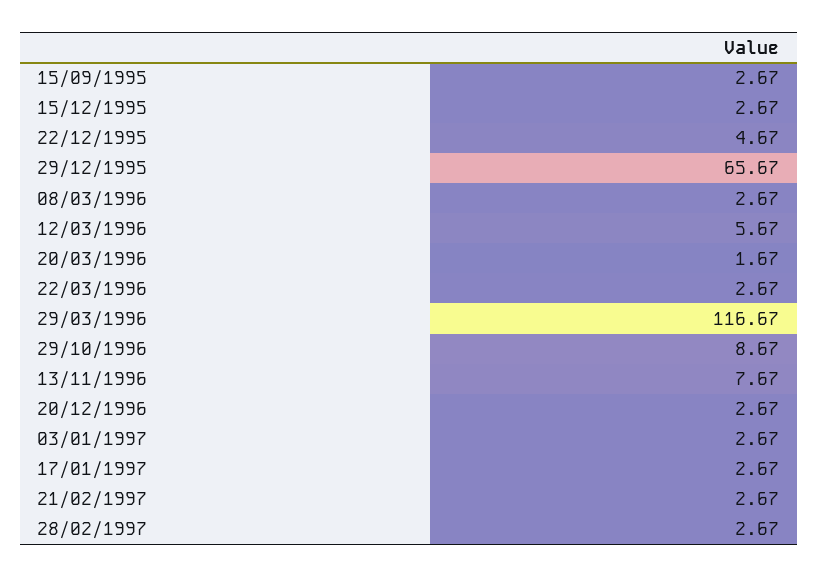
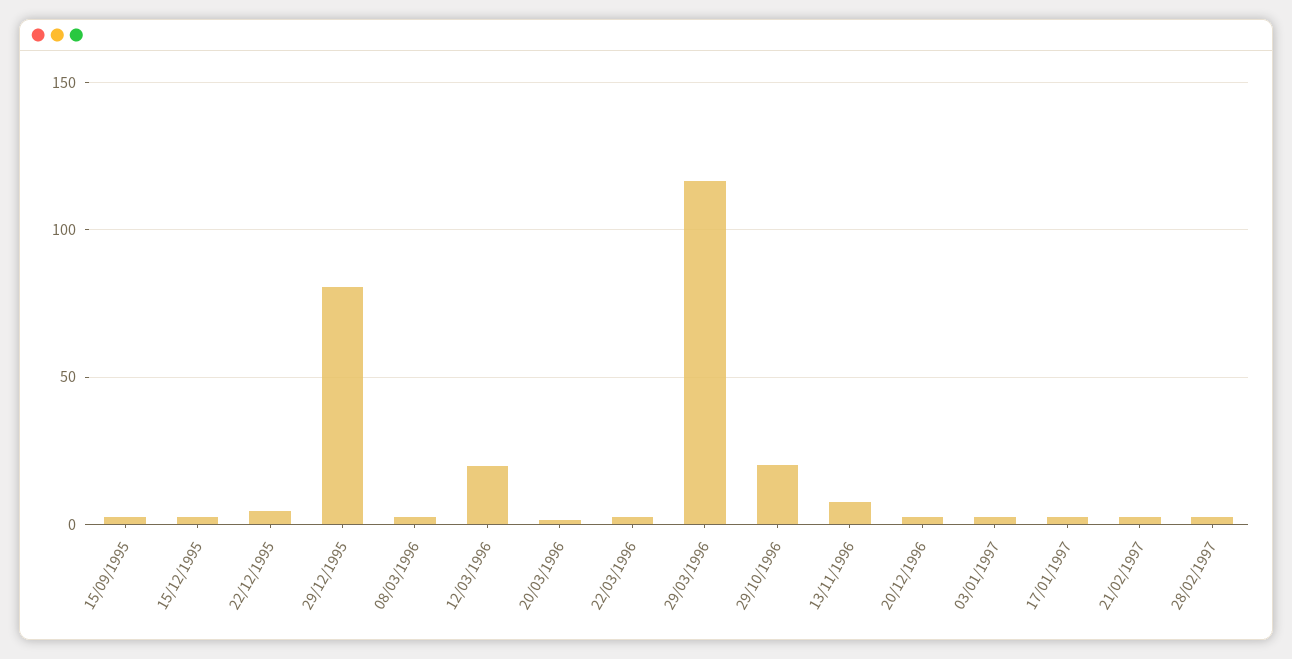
  {
    "15/09/1995": 2.67,
    "15/12/1995": 2.67,
    "22/12/1995": 4.67,
-   "29/12/1995": 65.67,
+   "29/12/1995": 80,
    "08/03/1996": 2.67,
-   "12/03/1996": 5.67,
+   "12/03/1996": 20,
    "20/03/1996": 1.67,
    "22/03/1996": 2.67,
    "29/03/1996": 116.67,
-   "29/10/1996": 8.67,
+   "29/10/1996": 20,
    "13/11/1996": 7.67,
    "20/12/1996": 2.67,
    "03/01/1997": 2.67,
    "17/01/1997": 2.67,
    "21/02/1997": 2.67,
    "28/02/1997": 2.67
  }

